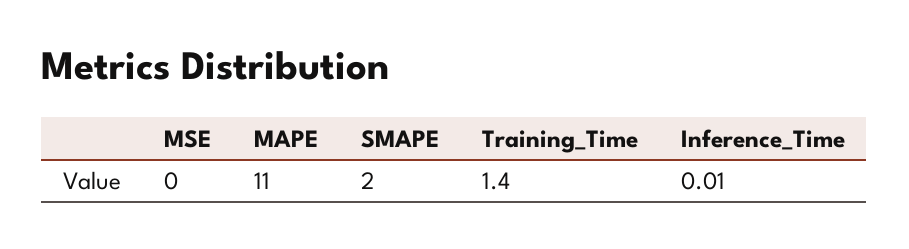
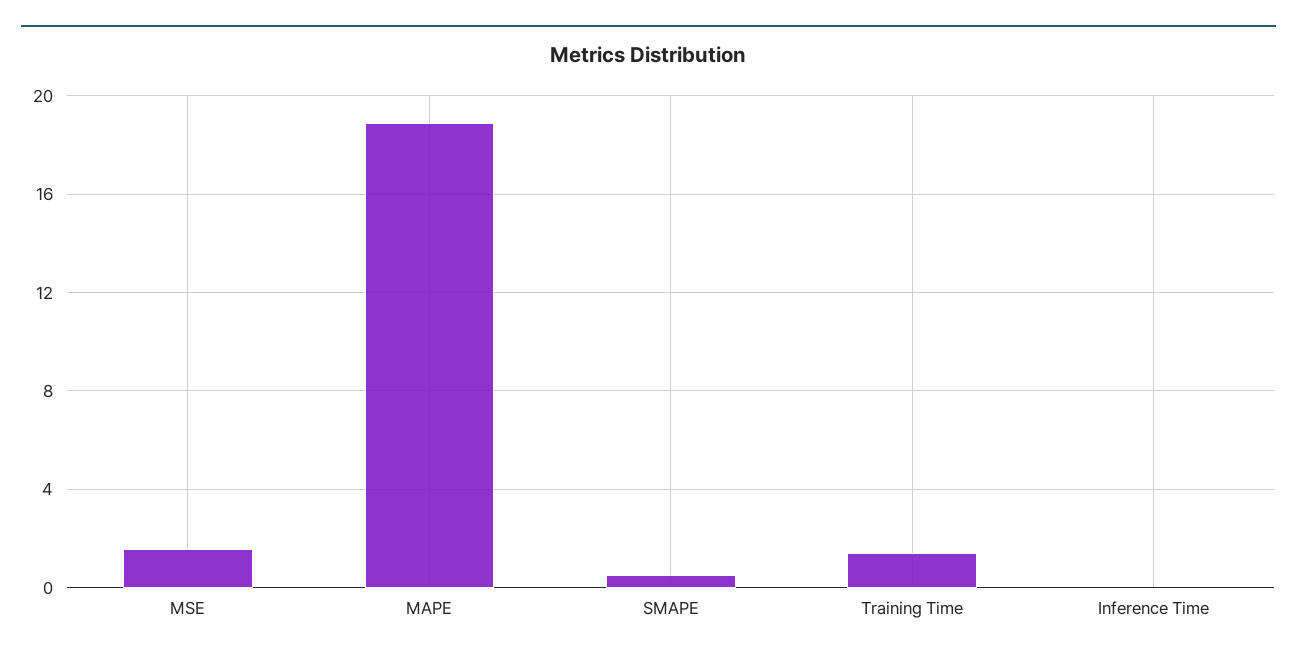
  {
-   "MSE": 0,
+   "MSE": 1.5,
-   "MAPE": 11,
+   "MAPE": 19,
-   "SMAPE": 2,
+   "SMAPE": 0.5,
    "Training_Time": 1.4,
    "Inference_Time": 0.01
  }

